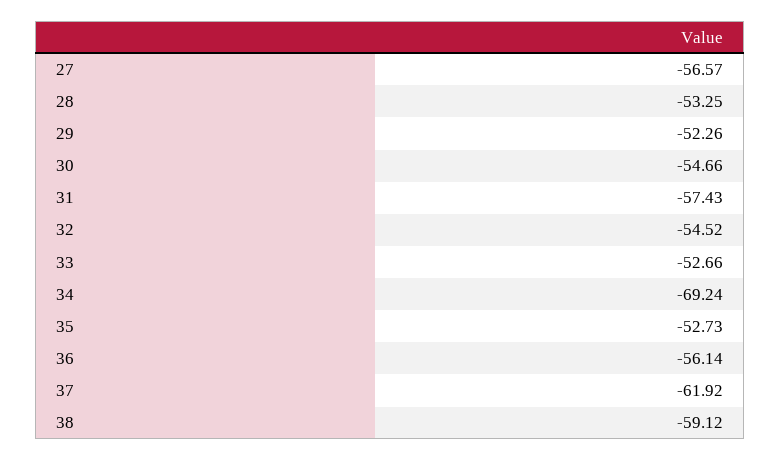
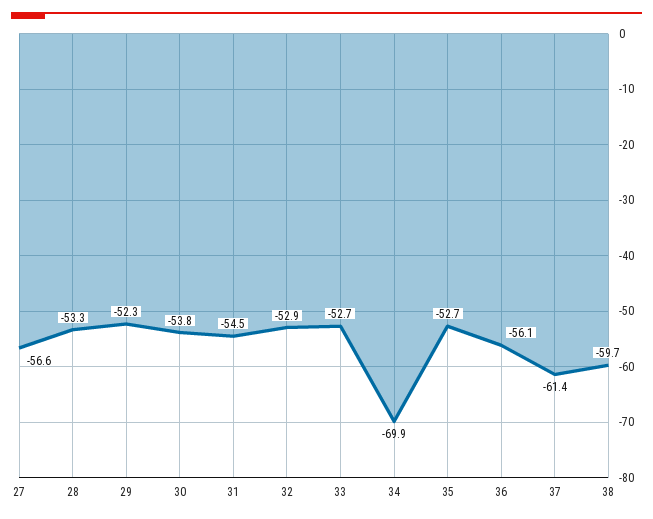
  {
    "27": -56.57,
    "28": -53.25,
    "29": -52.26,
-   "30": -54.66,
+   "30": -53.8,
-   "31": -57.43,
+   "31": -54.5,
-   "32": -54.52,
+   "32": -52.9,
    "33": -52.66,
-   "34": -69.24,
+   "34": -69.9,
    "35": -52.73,
    "36": -56.14,
-   "37": -61.92,
+   "37": -61.4,
-   "38": -59.12
+   "38": -59.7
  }

